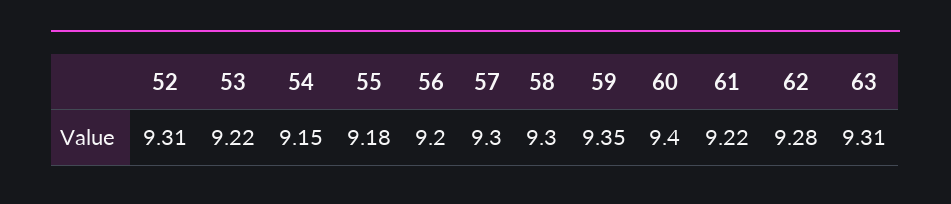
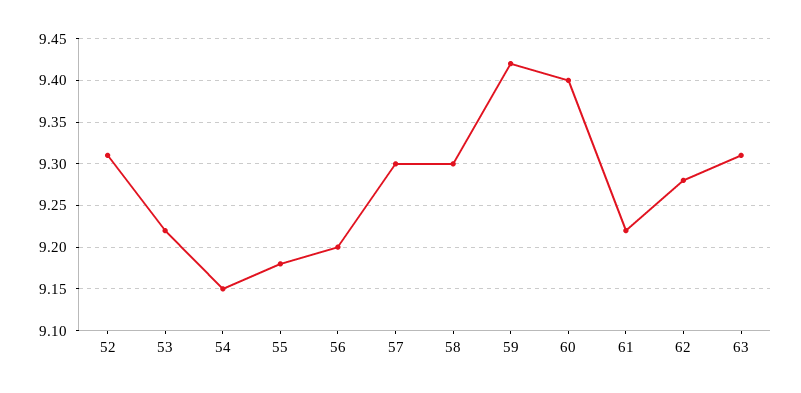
  {
    "52": 9.31,
    "53": 9.22,
    "54": 9.15,
    "55": 9.18,
    "56": 9.2,
    "57": 9.3,
    "58": 9.3,
-   "59": 9.35,
+   "59": 9.42,
    "60": 9.4,
    "61": 9.22,
    "62": 9.28,
    "63": 9.31
  }

